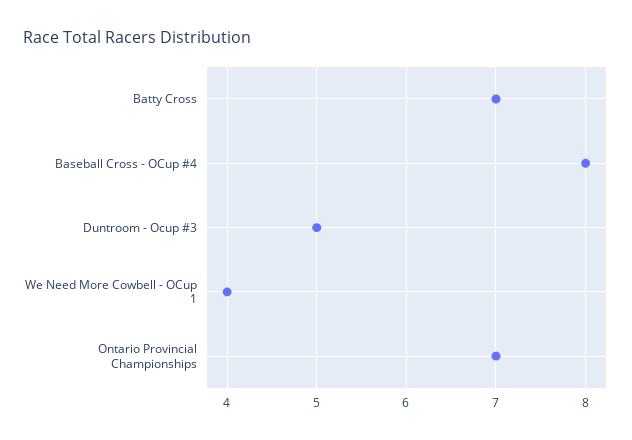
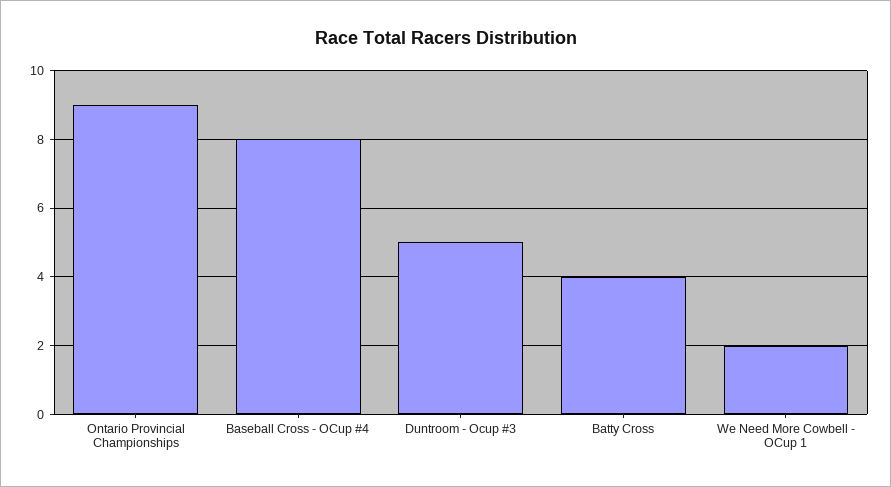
  {
-   "Batty Cross": 7,
+   "Batty Cross": 4,
    "Baseball Cross - OCup #4": 8,
    "Duntroom - Ocup #3": 5,
-   "We Need More Cowbell - OCup 1": 4,
+   "We Need More Cowbell - OCup 1": 2,
-   "Ontario Provincial Championships": 7
+   "Ontario Provincial Championships": 9
  }

